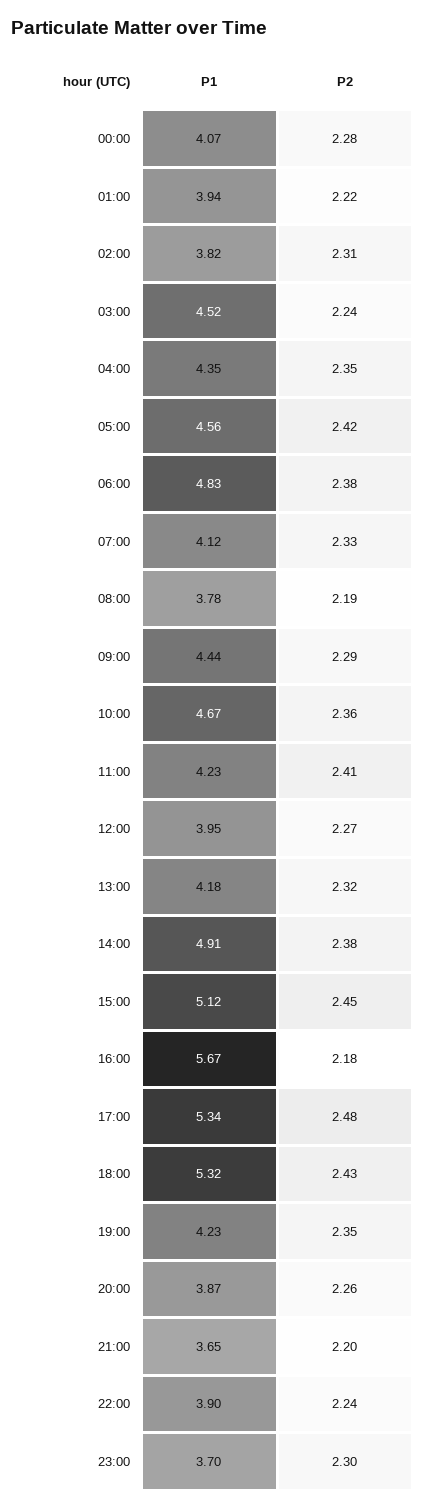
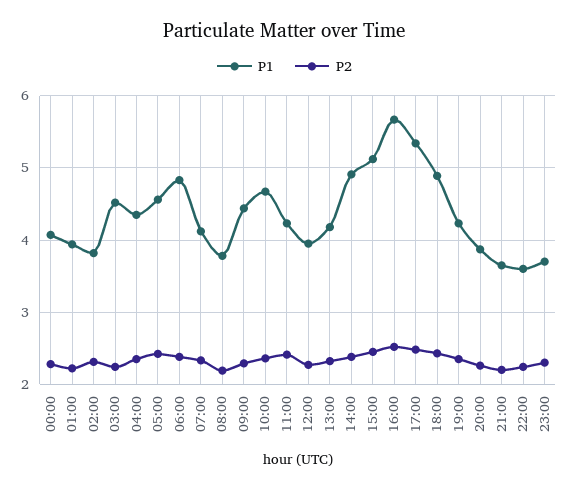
  {
    "P1": {
      "00:00": 4.07,
      "01:00": 3.94,
      "02:00": 3.82,
      "03:00": 4.52,
      "04:00": 4.35,
      "05:00": 4.56,
      "06:00": 4.83,
      "07:00": 4.12,
      "08:00": 3.78,
      "09:00": 4.44,
      "10:00": 4.67,
      "11:00": 4.23,
      "12:00": 3.95,
      "13:00": 4.18,
      "14:00": 4.91,
      "15:00": 5.12,
      "16:00": 5.67,
      "17:00": 5.34,
-     "18:00": 5.32,
+     "18:00": 4.9,
      "19:00": 4.23,
      "20:00": 3.87,
      "21:00": 3.65,
-     "22:00": 3.9,
+     "22:00": 3.6,
      "23:00": 3.7
    },
    "P2": {
      "00:00": 2.28,
      "01:00": 2.22,
      "02:00": 2.31,
      "03:00": 2.24,
      "04:00": 2.35,
      "05:00": 2.42,
      "06:00": 2.38,
      "07:00": 2.33,
      "08:00": 2.19,
      "09:00": 2.29,
      "10:00": 2.36,
      "11:00": 2.41,
      "12:00": 2.27,
      "13:00": 2.32,
      "14:00": 2.38,
      "15:00": 2.45,
-     "16:00": 2.18,
+     "16:00": 2.5,
      "17:00": 2.48,
      "18:00": 2.43,
      "19:00": 2.35,
      "20:00": 2.26,
      "21:00": 2.2,
      "22:00": 2.24,
      "23:00": 2.3
    }
  }

